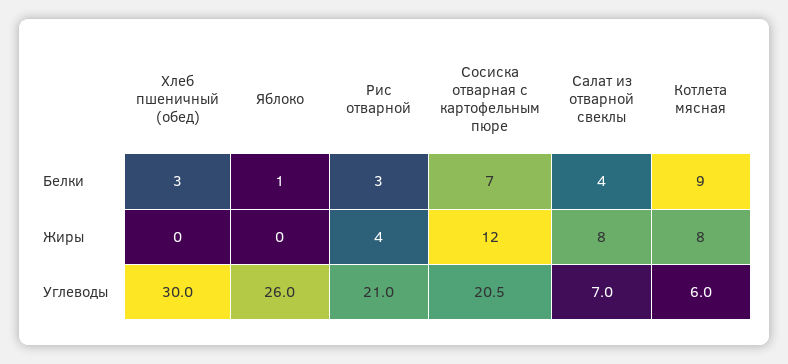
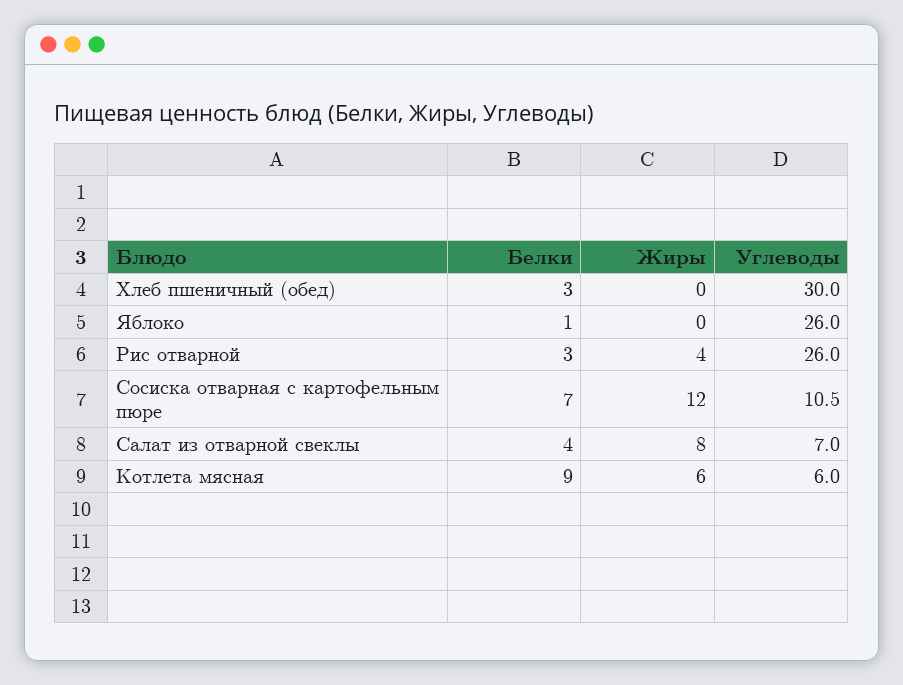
  {
    "Хлеб пшеничный (обед)": {
      "Белки": 3,
      "Жиры": 0,
      "Углеводы": 30
    },
    "Яблоко": {
      "Белки": 1,
      "Жиры": 0,
      "Углеводы": 26
    },
    "Рис отварной": {
      "Белки": 3,
      "Жиры": 4,
-     "Углеводы": 21
+     "Углеводы": 26
    },
    "Сосиска отварная с картофельным пюре": {
      "Белки": 7,
      "Жиры": 12,
-     "Углеводы": 20.5
+     "Углеводы": 10.5
    },
    "Салат из отварной свеклы": {
      "Белки": 4,
      "Жиры": 8,
      "Углеводы": 7
    },
    "Котлета мясная": {
      "Белки": 9,
-     "Жиры": 8,
+     "Жиры": 6,
      "Углеводы": 6
    }
  }

